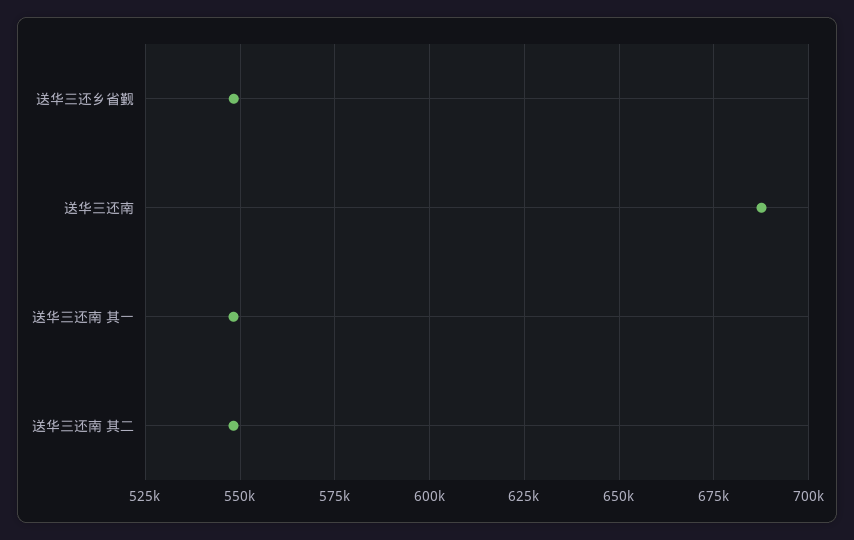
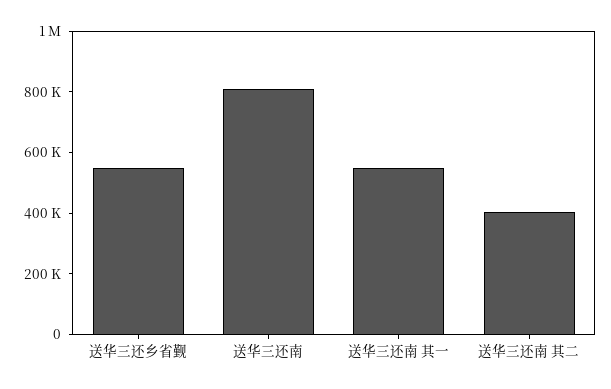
  {
    "送华三还乡省觐": 547500,
-   "送华三还南": 687500,
+   "送华三还南": 800000,
    "送华三还南 其一": 547500,
-   "送华三还南 其二": 547500
+   "送华三还南 其二": 400000
  }

